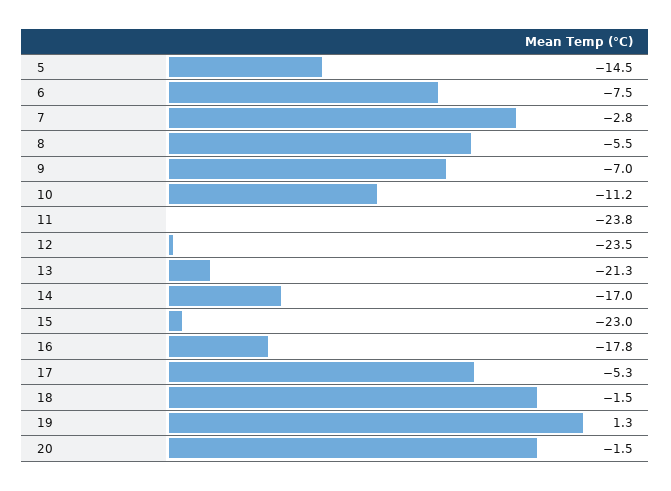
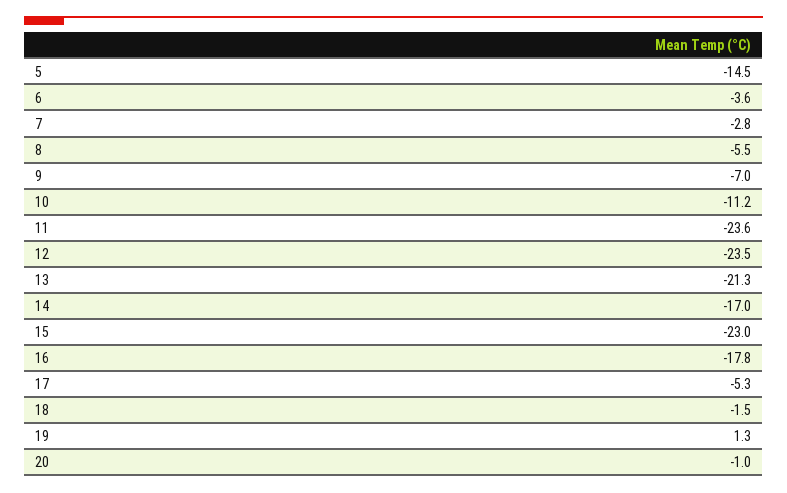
  {
    "5": -14.5,
-   "6": -7.5,
+   "6": -3.6,
    "7": -2.8,
    "8": -5.5,
    "9": -7,
    "10": -11.2,
-   "11": -23.8,
+   "11": -23.6,
    "12": -23.5,
    "13": -21.3,
    "14": -17,
    "15": -23,
    "16": -17.8,
    "17": -5.3,
    "18": -1.5,
    "19": 1.3,
-   "20": -1.5
+   "20": -1
  }

